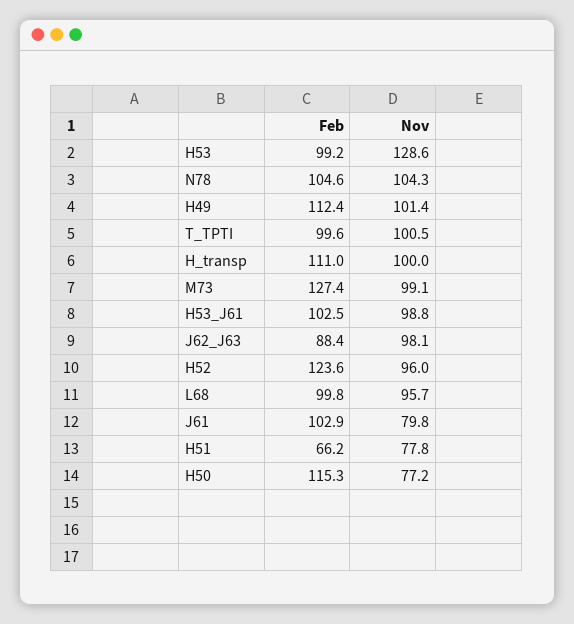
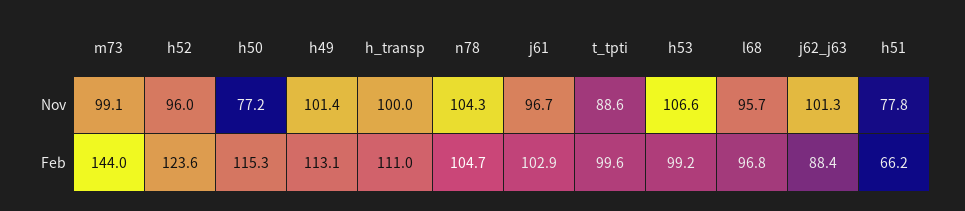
  {
    "Feb": {
      "H53": 99.2,
-     "N78": 104.6,
+     "N78": 104.7,
-     "H49": 112.4,
+     "H49": 113.1,
      "T_TPTI": 99.6,
      "H_transp": 111,
-     "M73": 127.4,
+     "M73": 144,
-     "H53_J61": 102.5,
      "J62_J63": 88.4,
      "H52": 123.6,
-     "L68": 99.8,
+     "L68": 96.8,
      "J61": 102.9,
      "H51": 66.2,
      "H50": 115.3
    },
    "Nov": {
-     "H53": 128.6,
+     "H53": 106.6,
      "N78": 104.3,
      "H49": 101.4,
-     "T_TPTI": 100.5,
+     "T_TPTI": 88.6,
      "H_transp": 100,
      "M73": 99.1,
-     "H53_J61": 98.8,
-     "J62_J63": 98.1,
+     "J62_J63": 101.3,
      "H52": 96,
      "L68": 95.7,
-     "J61": 79.8,
+     "J61": 96.7,
      "H51": 77.8,
      "H50": 77.2
    }
  }

